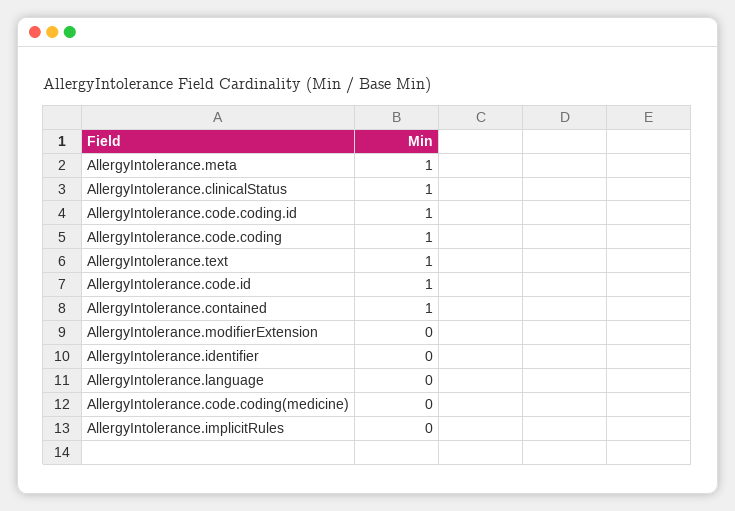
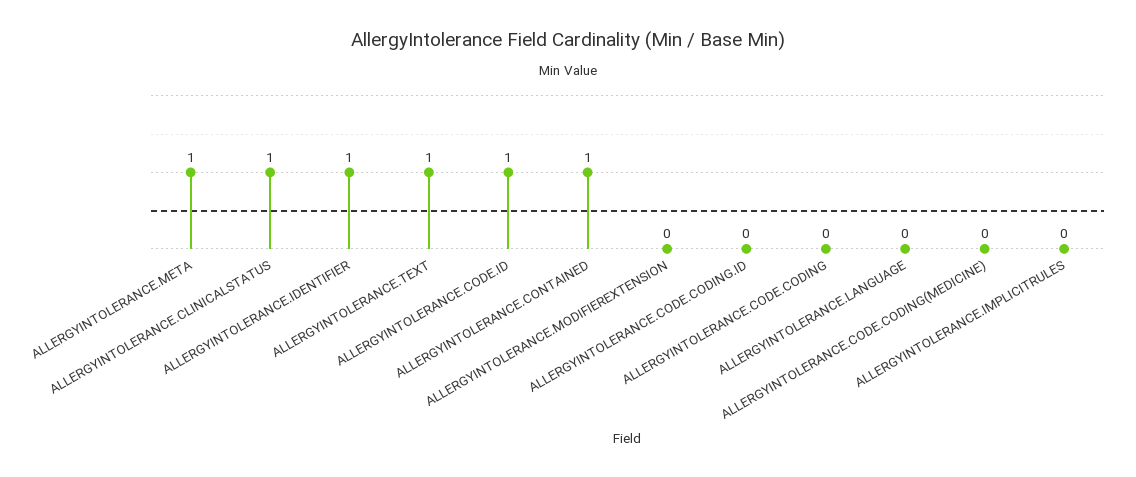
  {
    "AllergyIntolerance.meta": 1,
    "AllergyIntolerance.clinicalStatus": 1,
-   "AllergyIntolerance.code.coding.id": 1,
+   "AllergyIntolerance.code.coding.id": 0,
-   "AllergyIntolerance.code.coding": 1,
+   "AllergyIntolerance.code.coding": 0,
    "AllergyIntolerance.text": 1,
    "AllergyIntolerance.code.id": 1,
    "AllergyIntolerance.contained": 1,
    "AllergyIntolerance.modifierExtension": 0,
-   "AllergyIntolerance.identifier": 0,
+   "AllergyIntolerance.identifier": 1,
    "AllergyIntolerance.language": 0,
    "AllergyIntolerance.code.coding(medicine)": 0,
    "AllergyIntolerance.implicitRules": 0
  }

